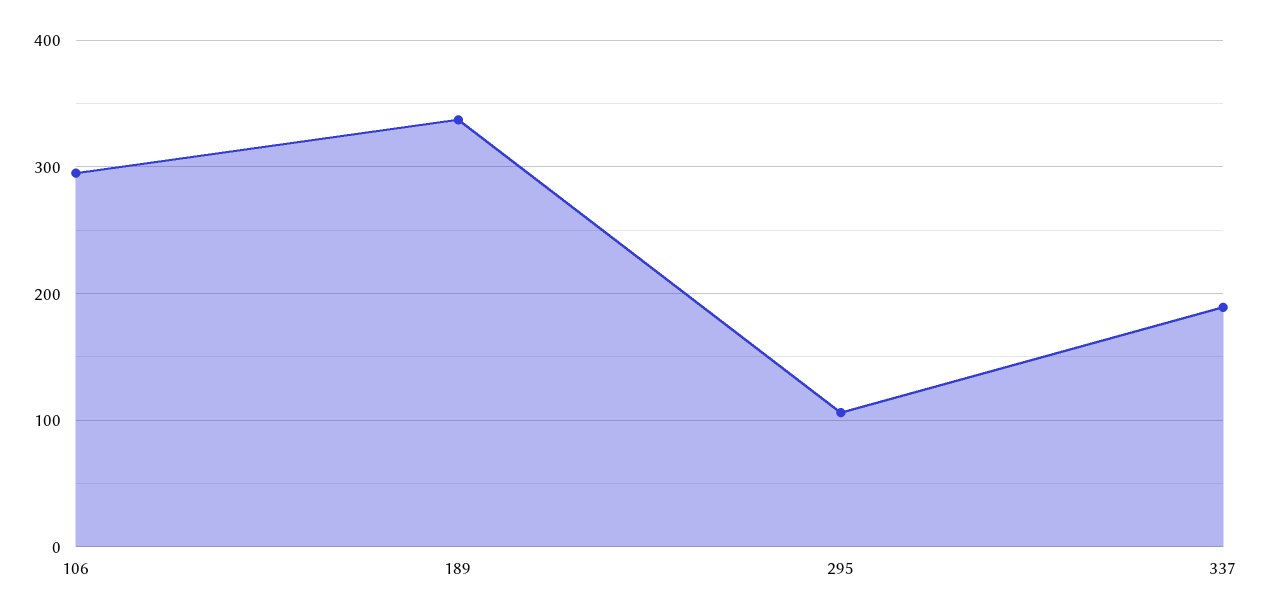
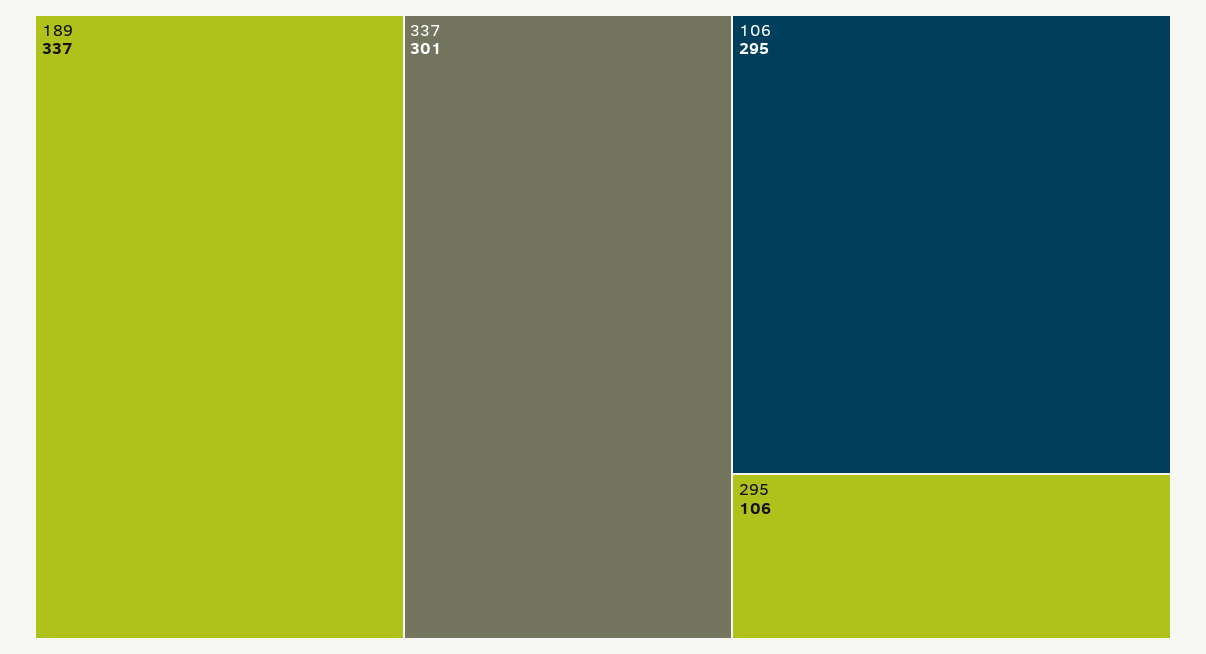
  {
    "106": 295,
    "189": 337,
    "295": 106,
-   "337": 190
+   "337": 301
  }

